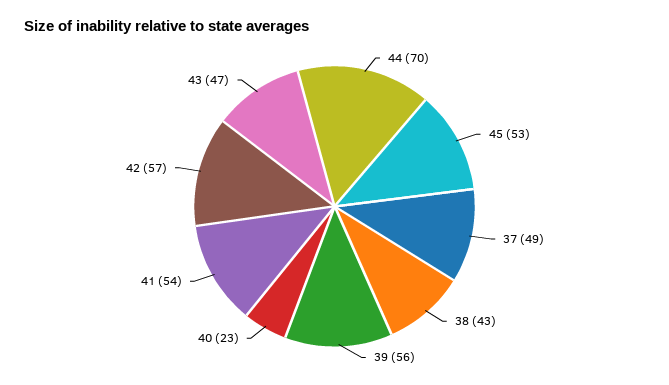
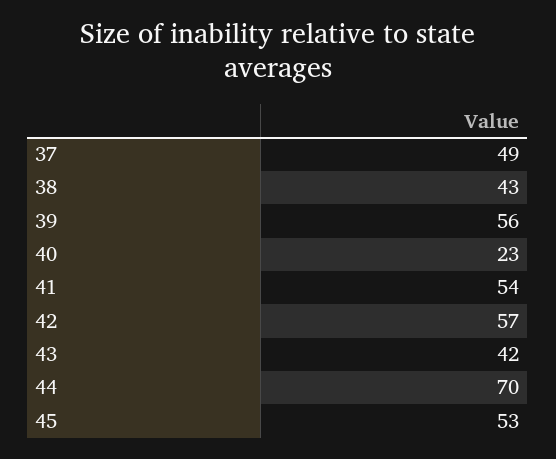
  {
    "44": 70,
    "45": 53,
    "37": 49,
    "38": 43,
    "39": 56,
    "40": 23,
    "41": 54,
    "42": 57,
-   "43": 47
+   "43": 42
  }

